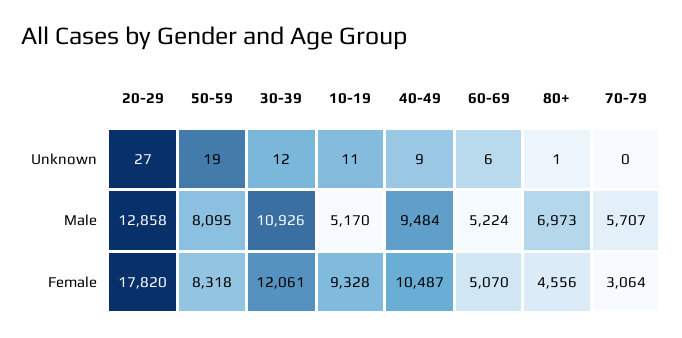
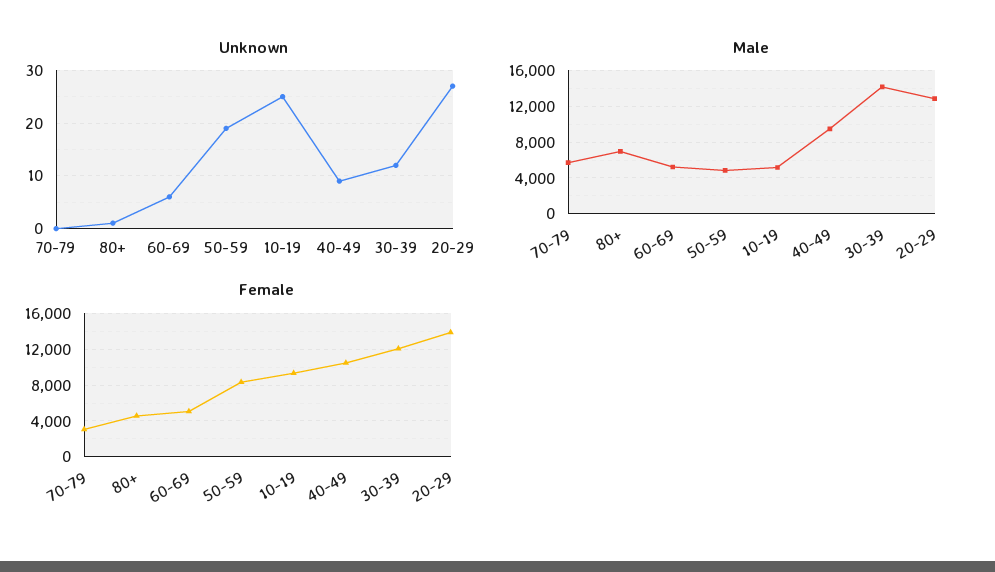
  {
    "Unknown": {
      "20-29": 27,
      "50-59": 19,
      "30-39": 12,
-     "10-19": 11,
+     "10-19": 25,
      "40-49": 9,
      "60-69": 6,
      "80+": 1,
      "70-79": 0
    },
    "Male": {
      "20-29": 12858,
-     "50-59": 8095,
+     "50-59": 5000,
-     "30-39": 10926,
+     "30-39": 14000,
      "10-19": 5170,
      "40-49": 9484,
      "60-69": 5224,
      "80+": 6973,
      "70-79": 5707
    },
    "Female": {
-     "20-29": 17820,
+     "20-29": 14000,
      "50-59": 8318,
      "30-39": 12061,
      "10-19": 9328,
      "40-49": 10487,
      "60-69": 5070,
      "80+": 4556,
      "70-79": 3064
    }
  }

